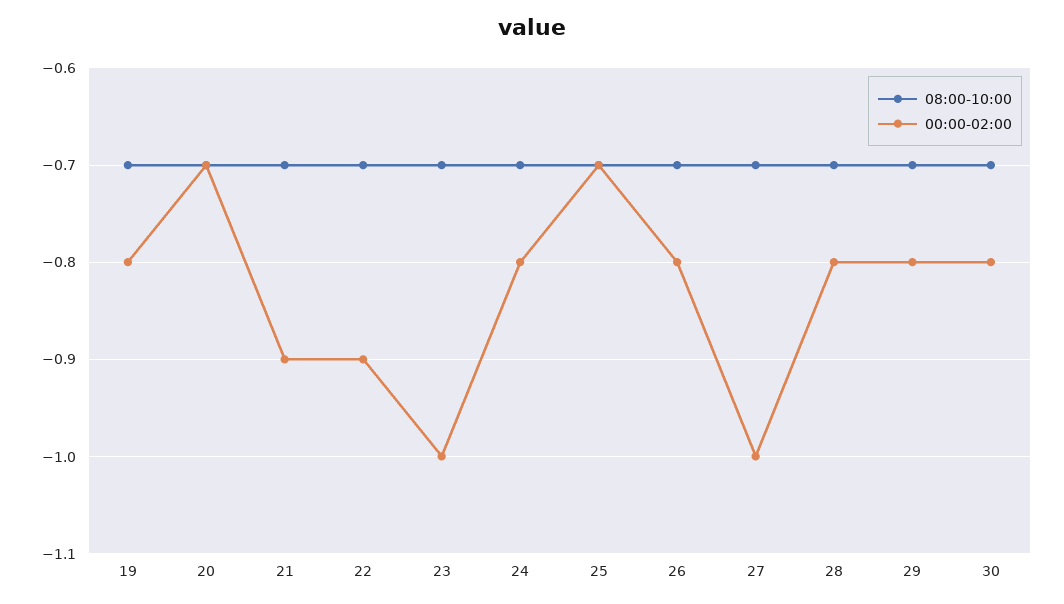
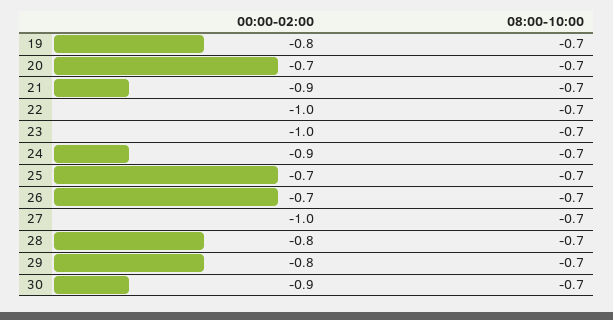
  {
    "08:00-10:00": {
      "19": -0.7,
      "20": -0.7,
      "21": -0.7,
      "22": -0.7,
      "23": -0.7,
      "24": -0.7,
      "25": -0.7,
      "26": -0.7,
      "27": -0.7,
      "28": -0.7,
      "29": -0.7,
      "30": -0.7
    },
    "00:00-02:00": {
      "19": -0.8,
      "20": -0.7,
      "21": -0.9,
-     "22": -0.9,
+     "22": -1,
      "23": -1,
-     "24": -0.8,
+     "24": -0.9,
      "25": -0.7,
-     "26": -0.8,
+     "26": -0.7,
      "27": -1,
      "28": -0.8,
      "29": -0.8,
-     "30": -0.8
+     "30": -0.9
    }
  }

